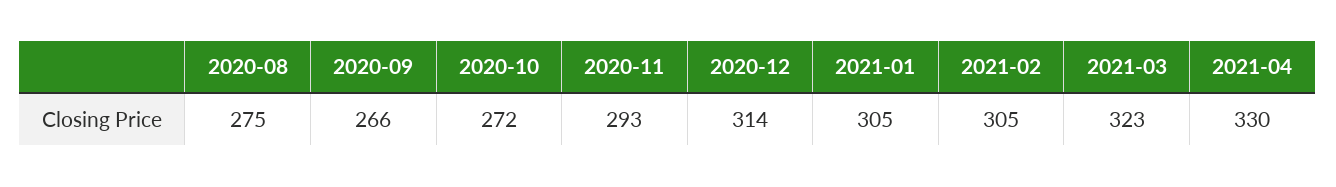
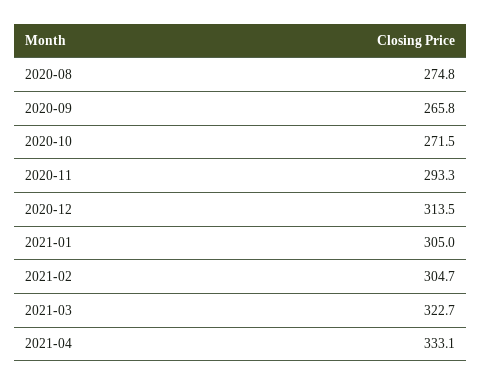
  {
    "2020-08": 274.8,
    "2020-09": 265.8,
    "2020-10": 271.5,
    "2020-11": 293.3,
    "2020-12": 313.5,
    "2021-01": 305,
    "2021-02": 304.7,
    "2021-03": 322.7,
-   "2021-04": 330
+   "2021-04": 333.1
  }

